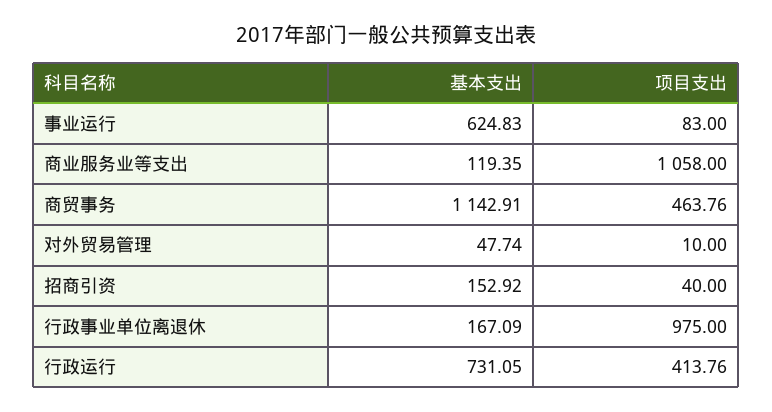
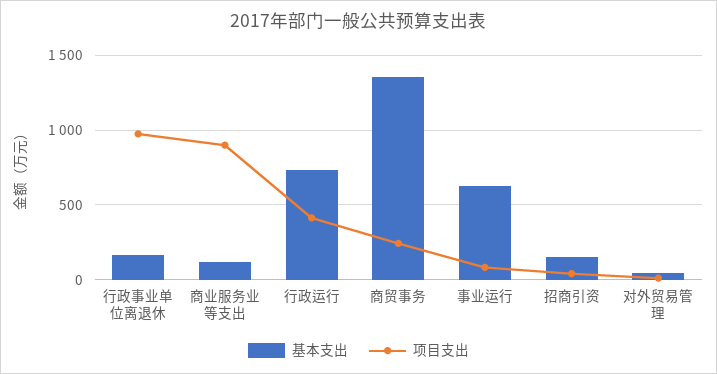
  {
    "基本支出": {
      "事业运行": 624.83,
      "商业服务业等支出": 119.35,
-     "商贸事务": 1142.91,
+     "商贸事务": 1350,
      "对外贸易管理": 47.74,
      "招商引资": 152.92,
      "行政事业单位离退休": 167.09,
      "行政运行": 731.05
    },
    "项目支出": {
      "事业运行": 83,
-     "商业服务业等支出": 1058,
+     "商业服务业等支出": 900,
-     "商贸事务": 463.76,
+     "商贸事务": 250,
      "对外贸易管理": 10,
      "招商引资": 40,
      "行政事业单位离退休": 975,
      "行政运行": 413.76
    }
  }

